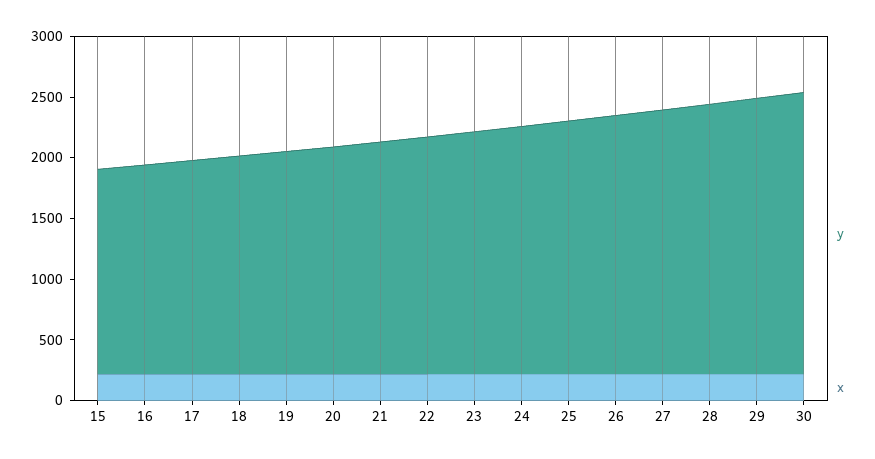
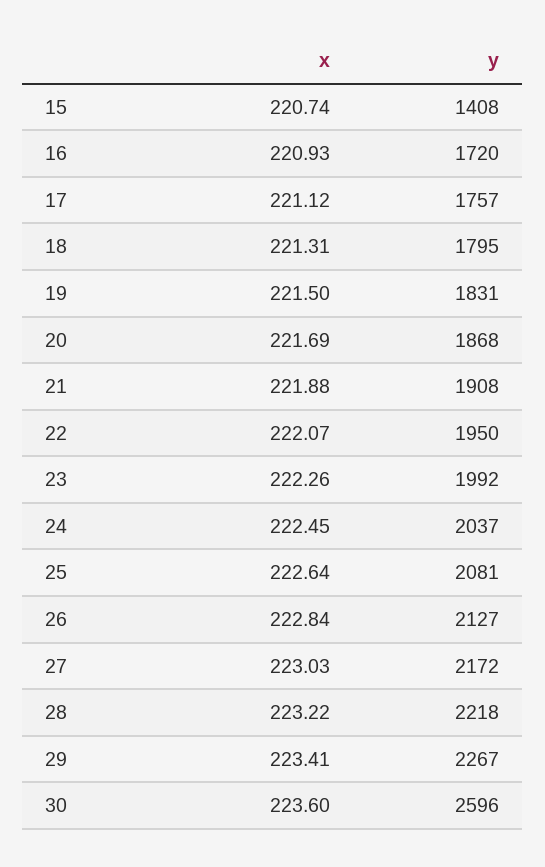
  {
    "y": {
-     "15": 1700,
+     "15": 1408,
      "16": 1720,
      "17": 1757,
      "18": 1795,
      "19": 1831,
      "20": 1868,
      "21": 1908,
      "22": 1950,
      "23": 1992,
      "24": 2037,
      "25": 2081,
      "26": 2127,
      "27": 2172,
      "28": 2218,
      "29": 2267,
-     "30": 2300
+     "30": 2596
    },
    "x": {
      "15": 220.74,
      "16": 220.93,
      "17": 221.12,
      "18": 221.31,
      "19": 221.5,
      "20": 221.69,
      "21": 221.88,
      "22": 222.07,
      "23": 222.26,
      "24": 222.45,
      "25": 222.64,
      "26": 222.84,
      "27": 223.03,
      "28": 223.22,
      "29": 223.41,
      "30": 223.6
    }
  }

